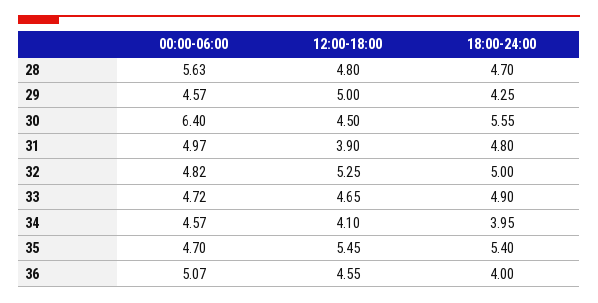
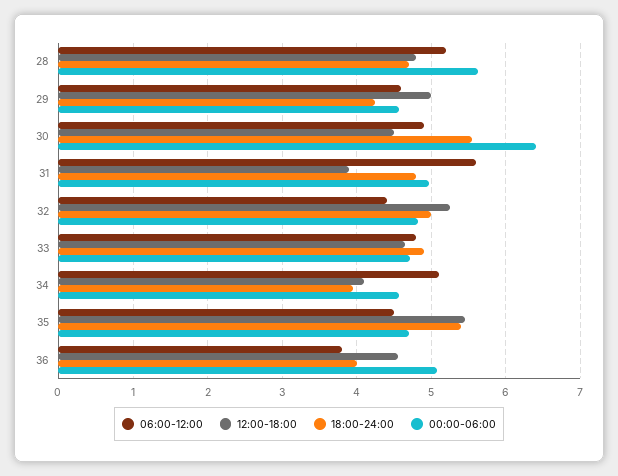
  {
    "00:00-06:00": {
      "28": 5.63,
      "29": 4.57,
      "30": 6.4,
      "31": 4.97,
      "32": 4.82,
      "33": 4.72,
      "34": 4.57,
      "35": 4.7,
      "36": 5.07
    },
    "12:00-18:00": {
      "28": 4.8,
      "29": 5,
      "30": 4.5,
      "31": 3.9,
      "32": 5.25,
      "33": 4.65,
      "34": 4.1,
      "35": 5.45,
      "36": 4.55
    },
    "18:00-24:00": {
      "28": 4.7,
      "29": 4.25,
      "30": 5.55,
      "31": 4.8,
      "32": 5,
      "33": 4.9,
      "34": 3.95,
      "35": 5.4,
      "36": 4
-   }
+   },
+   "06:00-12:00": {
+     "28": 5.2,
+     "29": 4.6,
+     "30": 4.9,
+     "31": 5.6,
+     "32": 4.4,
+     "33": 4.8,
+     "34": 5.1,
+     "35": 4.5,
+     "36": 3.8
+   }
  }

